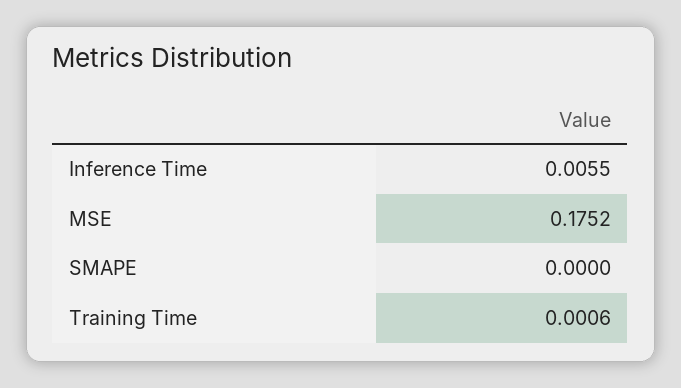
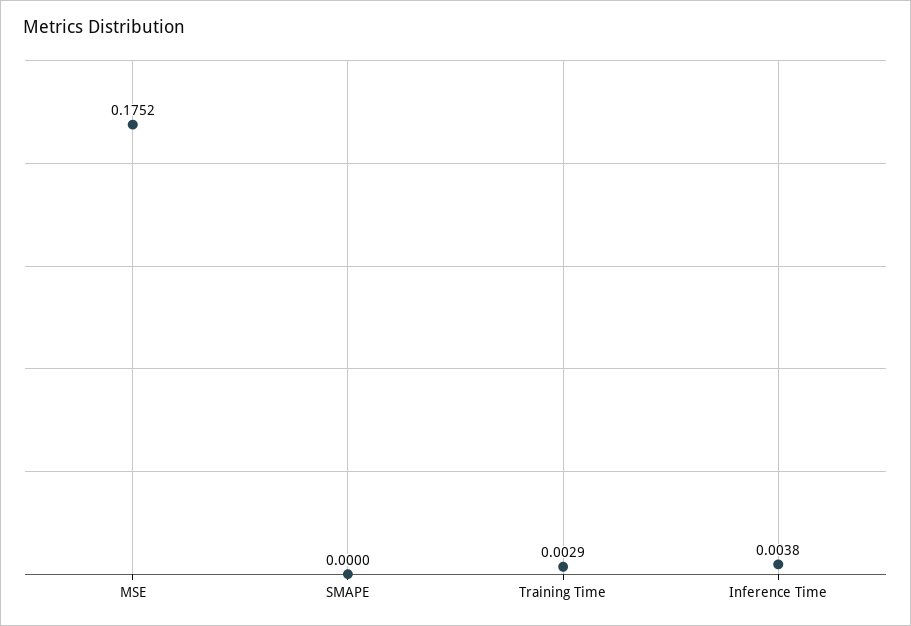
  {
-   "Inference Time": 0.0055,
+   "Inference Time": 0.0038,
    "MSE": 0.1752,
    "SMAPE": 0,
-   "Training Time": 0.0006
+   "Training Time": 0.0029
  }

